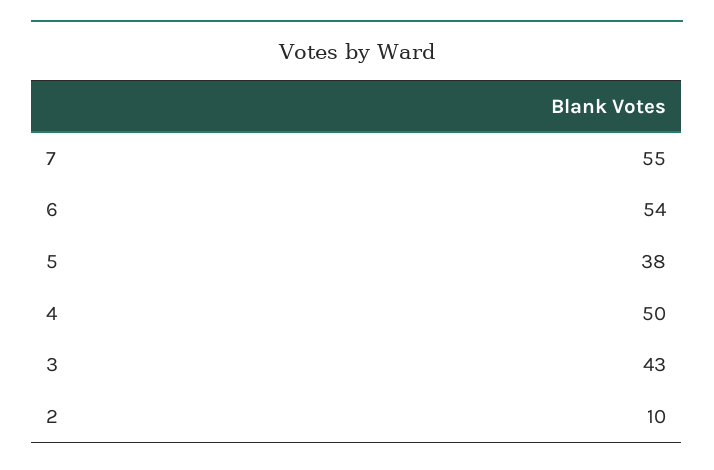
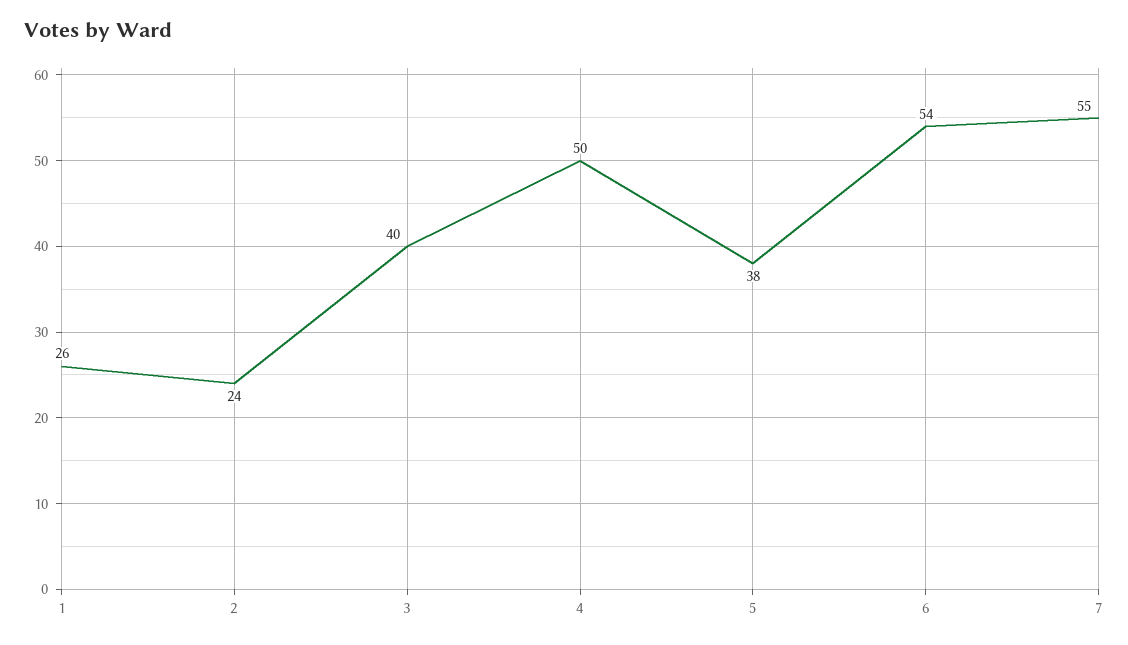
  {
    "7": 55,
    "6": 54,
    "5": 38,
    "4": 50,
-   "3": 43,
+   "3": 40,
-   "2": 10
+   "2": 24,
+   "1": 26
  }

